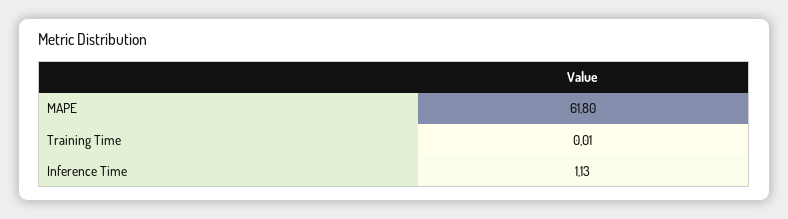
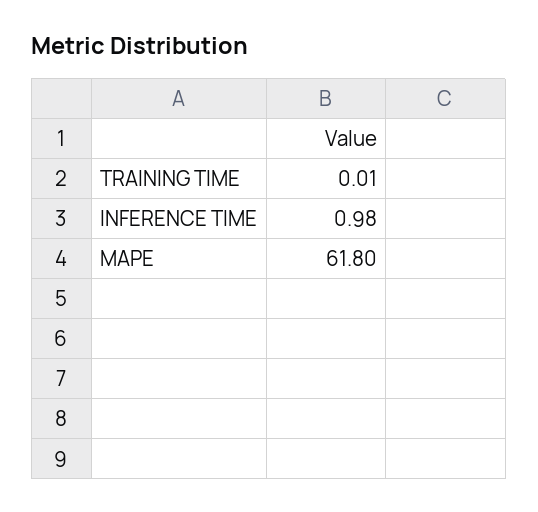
  {
    "MAPE": 61.8,
    "Training Time": 0.01,
-   "Inference Time": 1.13
+   "Inference Time": 0.98
  }

